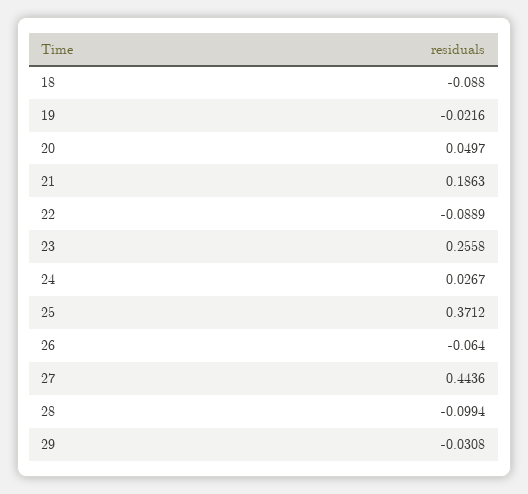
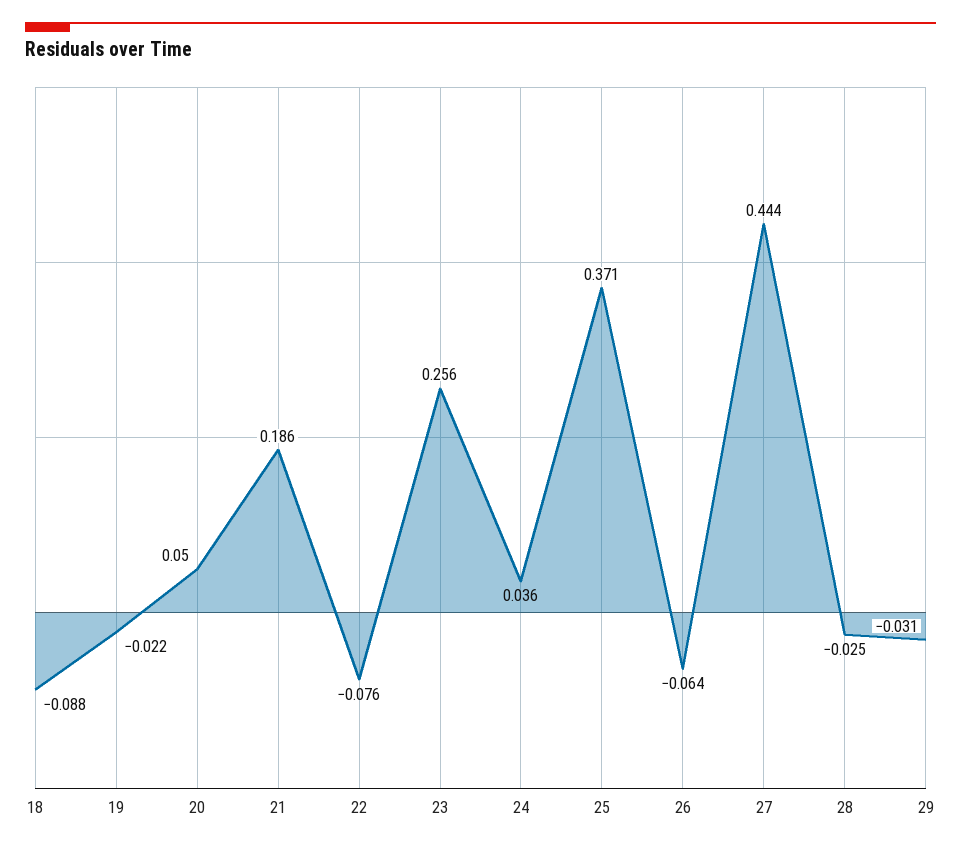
  {
    "18": -0.088,
    "19": -0.0216,
    "20": 0.0497,
    "21": 0.1863,
-   "22": -0.0889,
+   "22": -0.076,
    "23": 0.2558,
-   "24": 0.0267,
+   "24": 0.036,
    "25": 0.3712,
    "26": -0.064,
    "27": 0.4436,
-   "28": -0.0994,
+   "28": -0.025,
    "29": -0.0308
  }

